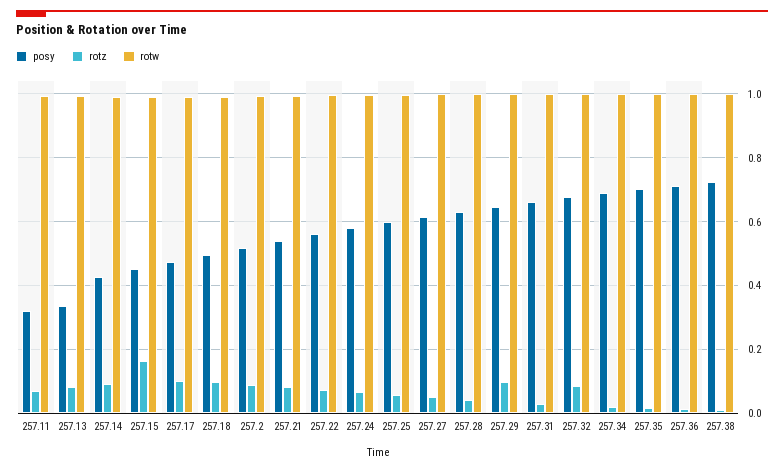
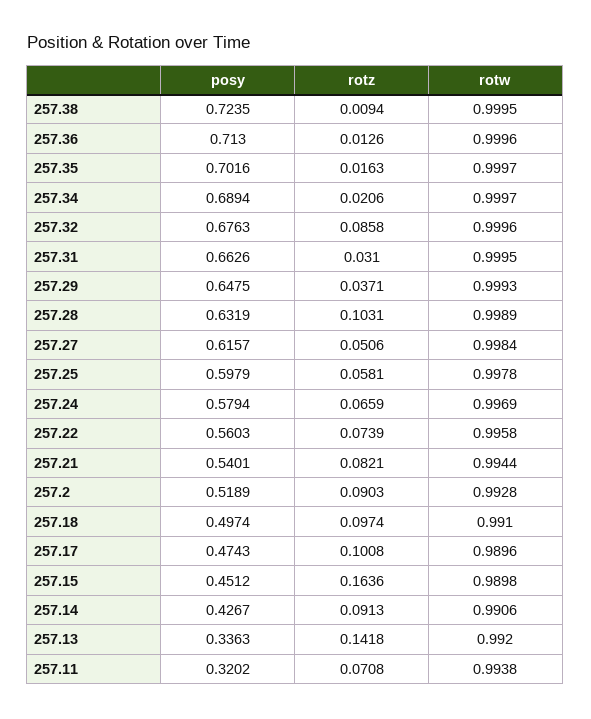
  {
    "posy": {
      "257.11": 0.3202,
      "257.13": 0.3363,
      "257.14": 0.4267,
      "257.15": 0.4512,
      "257.17": 0.4743,
      "257.18": 0.4974,
      "257.2": 0.5189,
      "257.21": 0.5401,
      "257.22": 0.5603,
      "257.24": 0.5794,
      "257.25": 0.5979,
      "257.27": 0.6157,
      "257.28": 0.6319,
      "257.29": 0.6475,
      "257.31": 0.6626,
      "257.32": 0.6763,
      "257.34": 0.6894,
      "257.35": 0.7016,
      "257.36": 0.713,
      "257.38": 0.7235
    },
    "rotz": {
      "257.11": 0.0708,
-     "257.13": 0.08,
+     "257.13": 0.1418,
      "257.14": 0.0913,
      "257.15": 0.1636,
      "257.17": 0.1008,
      "257.18": 0.0974,
      "257.2": 0.0903,
      "257.21": 0.0821,
      "257.22": 0.0739,
      "257.24": 0.0659,
      "257.25": 0.0581,
      "257.27": 0.0506,
-     "257.28": 0.04,
+     "257.28": 0.1031,
-     "257.29": 0.1,
+     "257.29": 0.0371,
      "257.31": 0.031,
      "257.32": 0.0858,
      "257.34": 0.0206,
      "257.35": 0.0163,
      "257.36": 0.0126,
      "257.38": 0.0094
    },
    "rotw": {
      "257.11": 0.9938,
      "257.13": 0.992,
      "257.14": 0.9906,
      "257.15": 0.9898,
      "257.17": 0.9896,
      "257.18": 0.991,
      "257.2": 0.9928,
      "257.21": 0.9944,
      "257.22": 0.9958,
      "257.24": 0.9969,
      "257.25": 0.9978,
      "257.27": 0.9984,
      "257.28": 0.9989,
      "257.29": 0.9993,
      "257.31": 0.9995,
      "257.32": 0.9996,
      "257.34": 0.9997,
      "257.35": 0.9997,
      "257.36": 0.9996,
      "257.38": 0.9995
    }
  }

